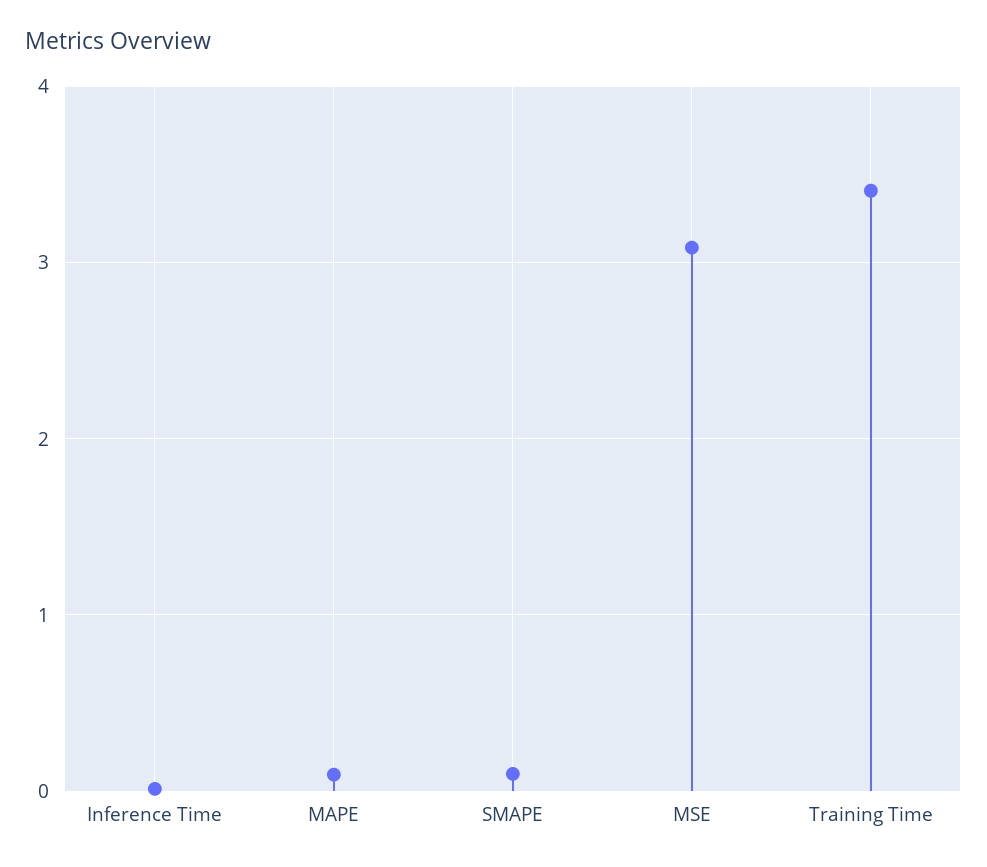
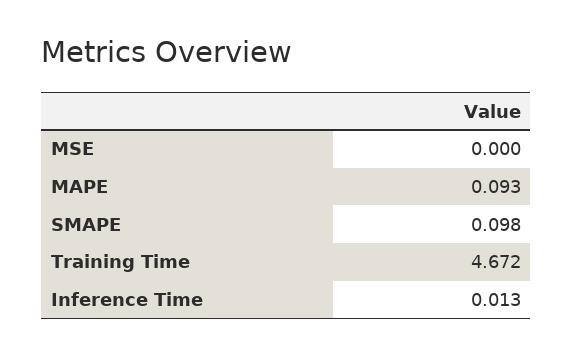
  {
    "Inference Time": 0.013,
    "MAPE": 0.093,
    "SMAPE": 0.098,
-   "MSE": 3.1,
+   "MSE": 0,
-   "Training Time": 3.4
+   "Training Time": 4.672
  }

